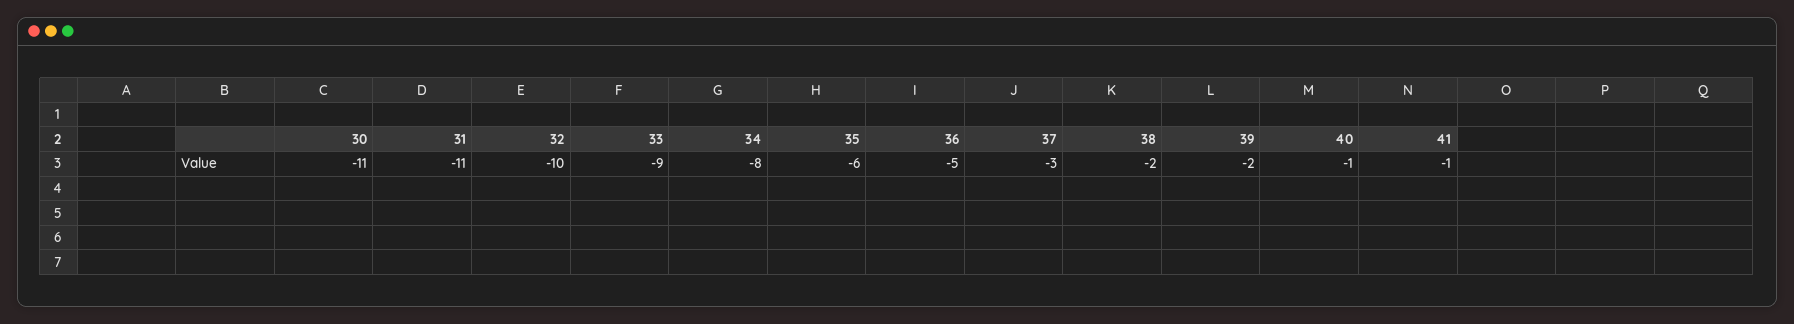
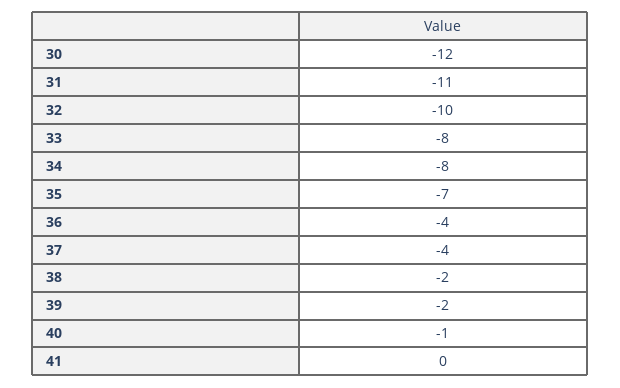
  {
-   "30": -11,
+   "30": -12,
    "31": -11,
    "32": -10,
-   "33": -9,
+   "33": -8,
    "34": -8,
-   "35": -6,
+   "35": -7,
-   "36": -5,
+   "36": -4,
-   "37": -3,
+   "37": -4,
    "38": -2,
    "39": -2,
    "40": -1,
-   "41": -1
+   "41": 0
  }

